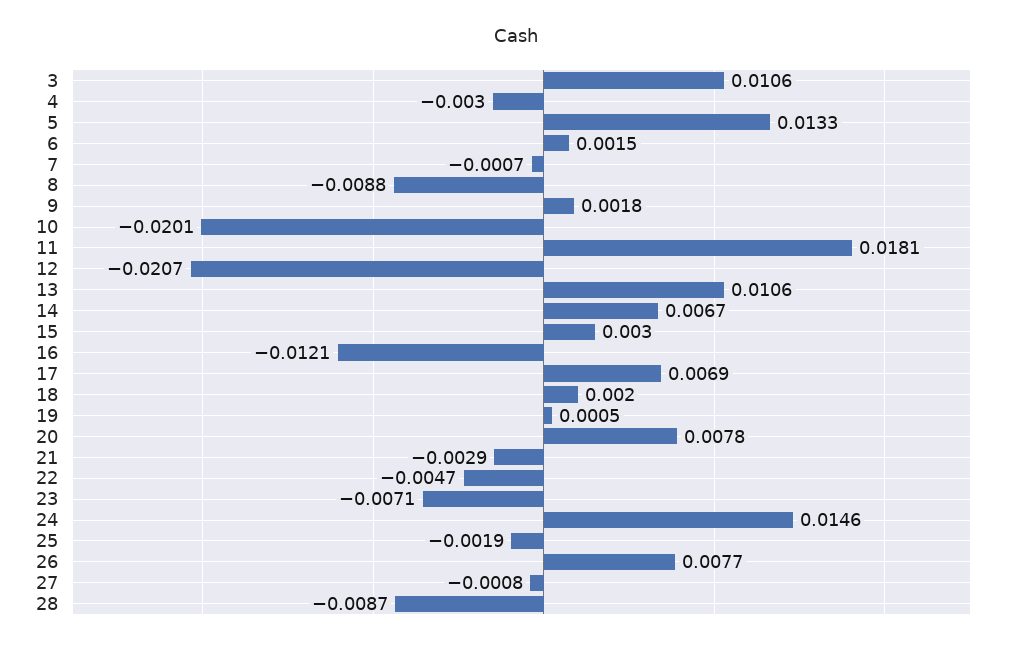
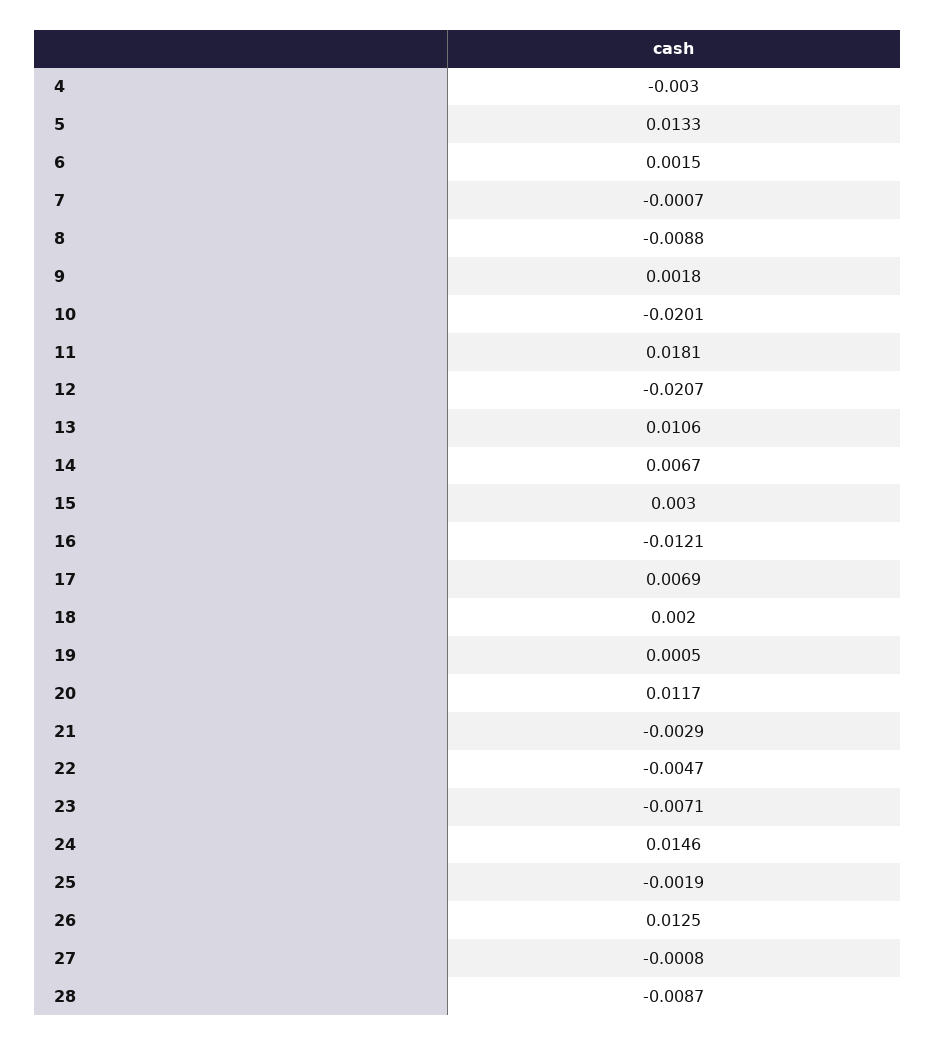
  {
-   "3": 0.0106,
    "4": -0.003,
    "5": 0.0133,
    "6": 0.0015,
    "7": -0.0007,
    "8": -0.0088,
    "9": 0.0018,
    "10": -0.0201,
    "11": 0.0181,
    "12": -0.0207,
    "13": 0.0106,
    "14": 0.0067,
    "15": 0.003,
    "16": -0.0121,
    "17": 0.0069,
    "18": 0.002,
    "19": 0.0005,
-   "20": 0.0078,
+   "20": 0.0117,
    "21": -0.0029,
    "22": -0.0047,
    "23": -0.0071,
    "24": 0.0146,
    "25": -0.0019,
-   "26": 0.0077,
+   "26": 0.0125,
    "27": -0.0008,
    "28": -0.0087
  }

